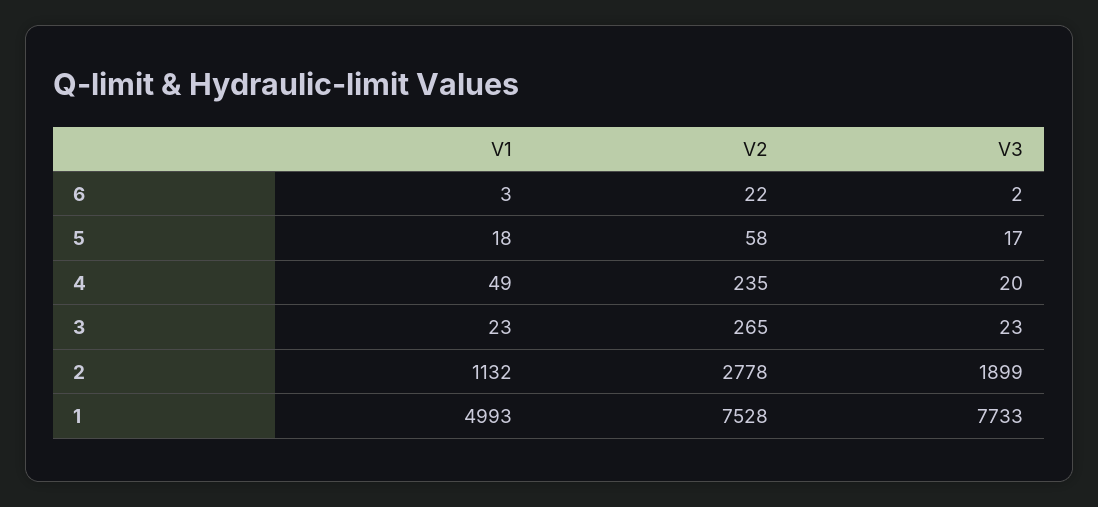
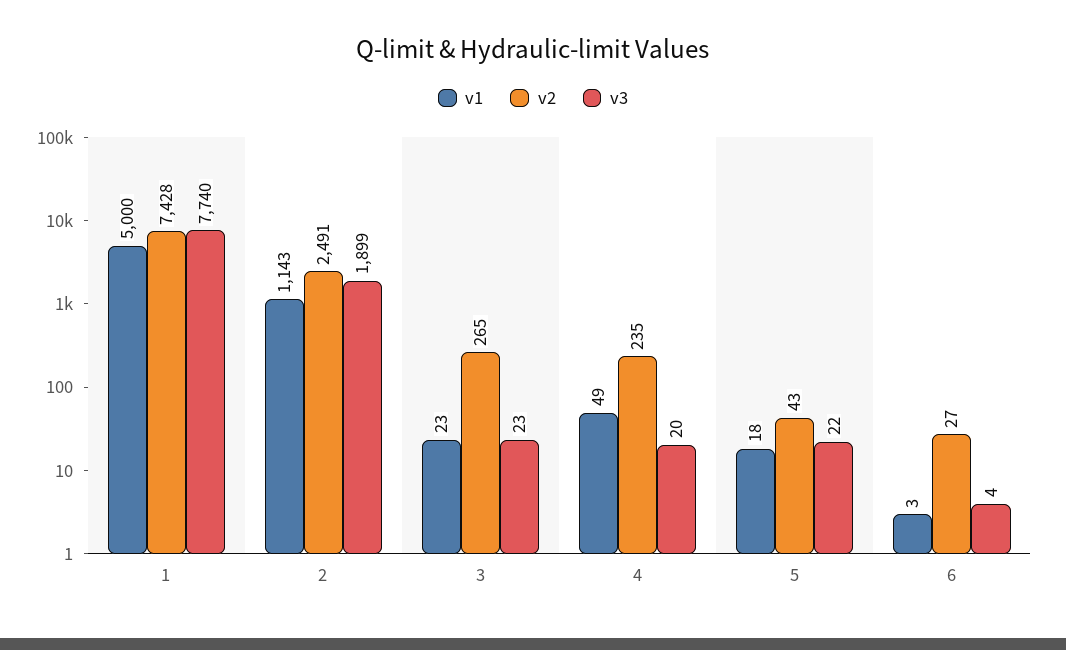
  {
    "V1": {
      "6": 3,
      "5": 18,
      "4": 49,
      "3": 23,
-     "2": 1132,
+     "2": 1143,
-     "1": 4993
+     "1": 5000
    },
    "V2": {
-     "6": 22,
+     "6": 27,
-     "5": 58,
+     "5": 43,
      "4": 235,
      "3": 265,
-     "2": 2778,
+     "2": 2491,
-     "1": 7528
+     "1": 7428
    },
    "V3": {
-     "6": 2,
+     "6": 4,
-     "5": 17,
+     "5": 22,
      "4": 20,
      "3": 23,
      "2": 1899,
-     "1": 7733
+     "1": 7740
    }
  }

